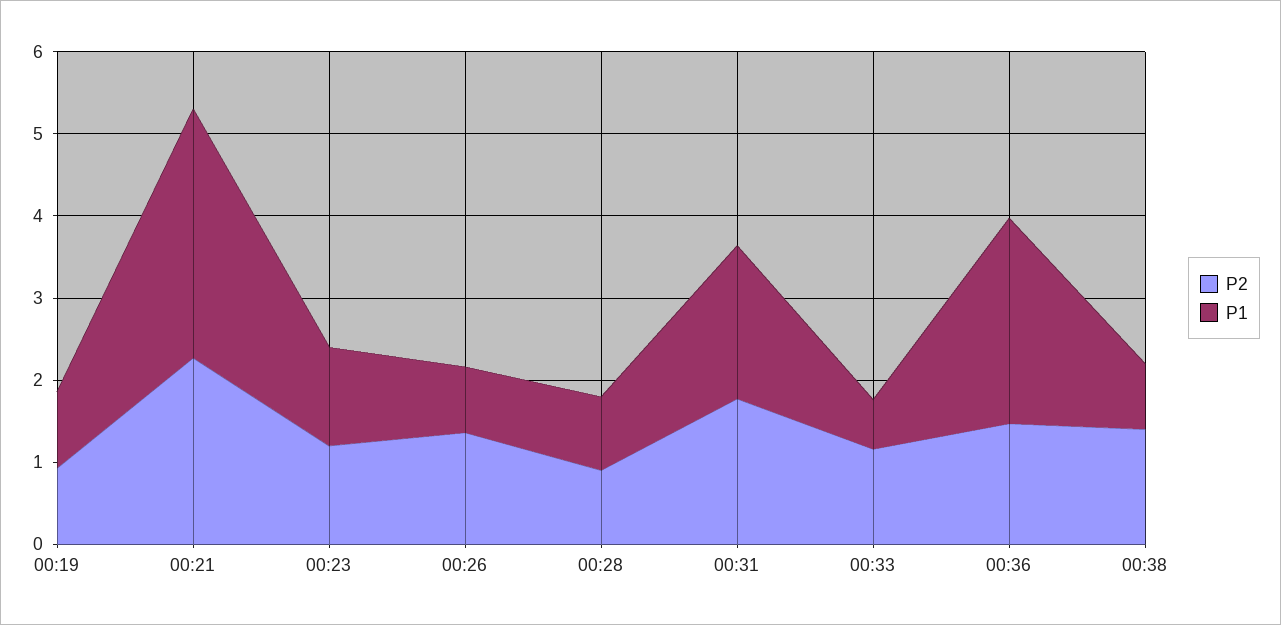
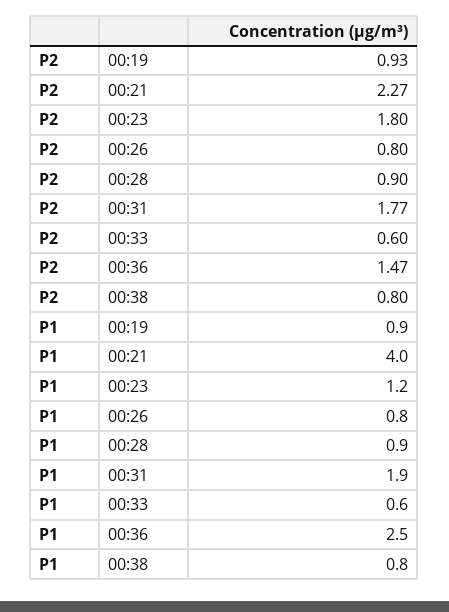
  {
    "P2": {
      "00:19": 0.93,
      "00:21": 2.27,
-     "00:23": 1.2,
+     "00:23": 1.8,
-     "00:26": 1.4,
+     "00:26": 0.8,
      "00:28": 0.9,
      "00:31": 1.77,
-     "00:33": 1.2,
+     "00:33": 0.6,
      "00:36": 1.47,
-     "00:38": 1.4
+     "00:38": 0.8
    },
    "P1": {
      "00:19": 0.9,
-     "00:21": 3,
+     "00:21": 4,
      "00:23": 1.2,
      "00:26": 0.8,
      "00:28": 0.9,
      "00:31": 1.9,
      "00:33": 0.6,
      "00:36": 2.5,
      "00:38": 0.8
    }
  }

